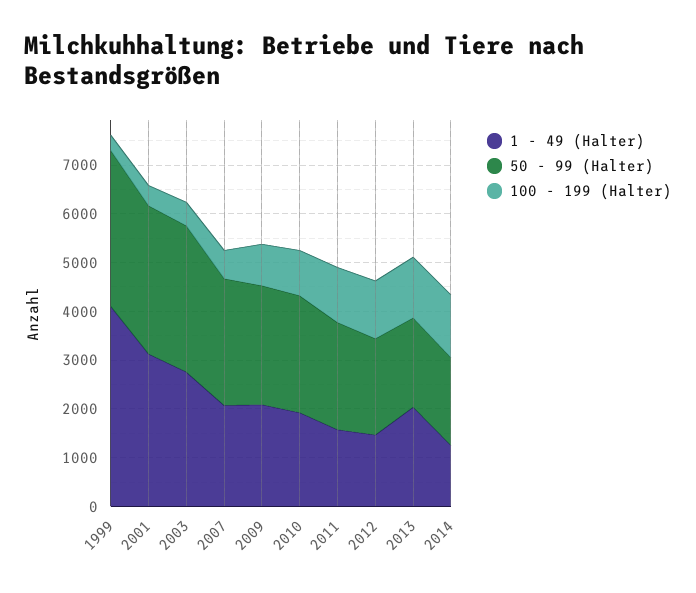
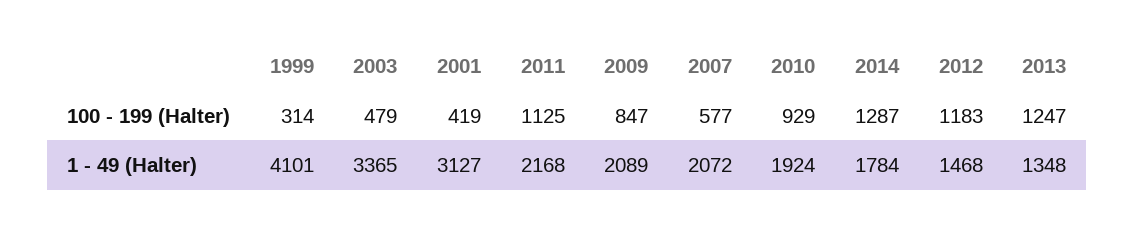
  {
    "1 - 49 (Halter)": {
      "1999": 4101,
      "2001": 3127,
-     "2003": 2800,
+     "2003": 3365,
      "2007": 2072,
      "2009": 2089,
      "2010": 1924,
-     "2011": 1600,
+     "2011": 2168,
      "2012": 1468,
-     "2013": 2000,
+     "2013": 1348,
-     "2014": 1200
+     "2014": 1784
    },
-   "50 - 99 (Halter)": {
-     "1999": 3200,
-     "2001": 3000,
-     "2003": 3000,
-     "2007": 2600,
-     "2009": 2400,
-     "2010": 2400,
-     "2011": 2200,
-     "2012": 2000,
-     "2013": 1800,
-     "2014": 1800
-   },
    "100 - 199 (Halter)": {
      "1999": 314,
      "2001": 419,
      "2003": 479,
      "2007": 577,
      "2009": 847,
      "2010": 929,
      "2011": 1125,
      "2012": 1183,
      "2013": 1247,
      "2014": 1287
    }
  }

